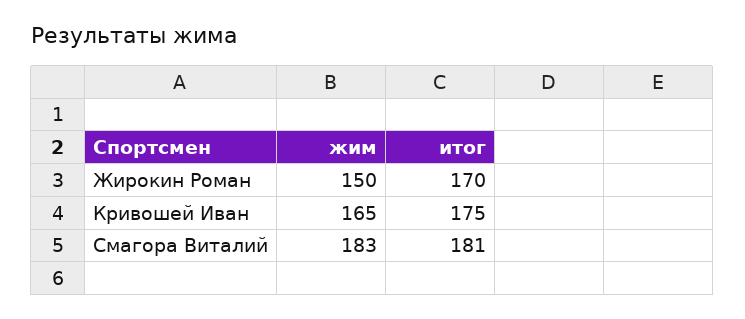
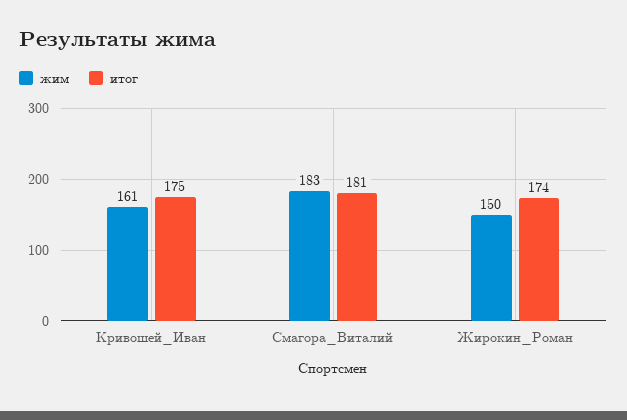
  {
    "жим": {
      "Жирокин Роман": 150,
-     "Кривошей Иван": 165,
+     "Кривошей Иван": 161,
      "Смагора Виталий": 183
    },
    "итог": {
-     "Жирокин Роман": 170,
+     "Жирокин Роман": 174,
      "Кривошей Иван": 175,
      "Смагора Виталий": 181
    }
  }

